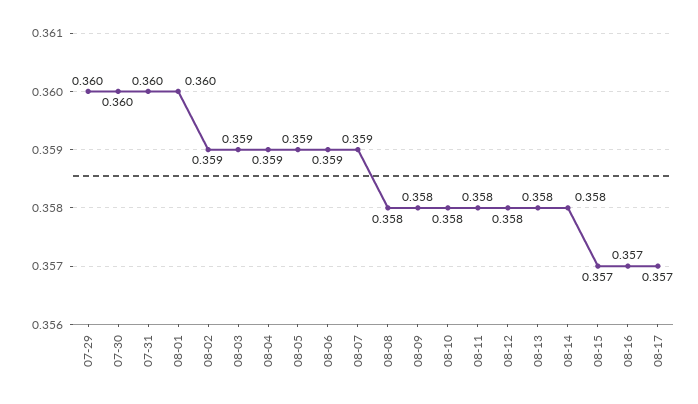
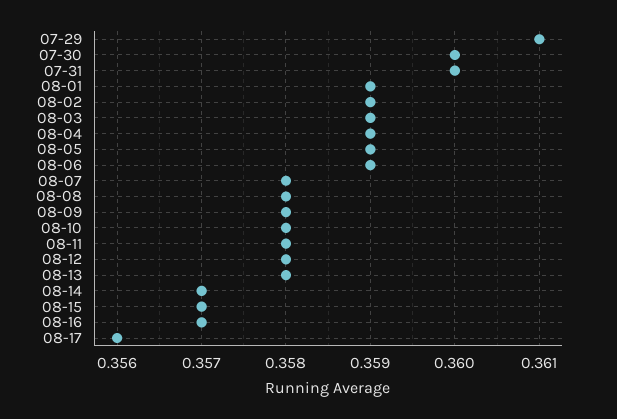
  {
-   "07-29": 0.36,
+   "07-29": 0.361,
    "07-30": 0.36,
    "07-31": 0.36,
-   "08-01": 0.36,
+   "08-01": 0.359,
    "08-02": 0.359,
    "08-03": 0.359,
    "08-04": 0.359,
    "08-05": 0.359,
    "08-06": 0.359,
-   "08-07": 0.359,
+   "08-07": 0.358,
    "08-08": 0.358,
    "08-09": 0.358,
    "08-10": 0.358,
    "08-11": 0.358,
    "08-12": 0.358,
    "08-13": 0.358,
-   "08-14": 0.358,
+   "08-14": 0.357,
    "08-15": 0.357,
    "08-16": 0.357,
-   "08-17": 0.357
+   "08-17": 0.356
  }

